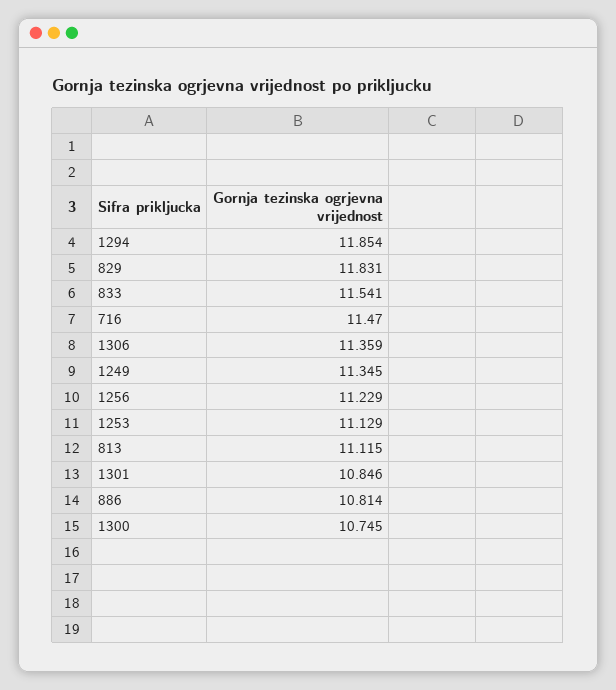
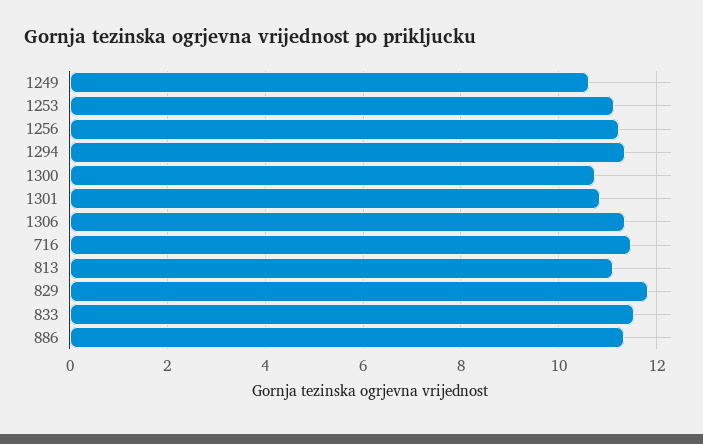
  {
-   "1294": 11.854,
+   "1294": 11.4,
    "829": 11.831,
    "833": 11.541,
    "716": 11.47,
    "1306": 11.359,
-   "1249": 11.345,
+   "1249": 10.6,
    "1256": 11.229,
    "1253": 11.129,
    "813": 11.115,
    "1301": 10.846,
-   "886": 10.814,
+   "886": 11.4,
    "1300": 10.745
  }

